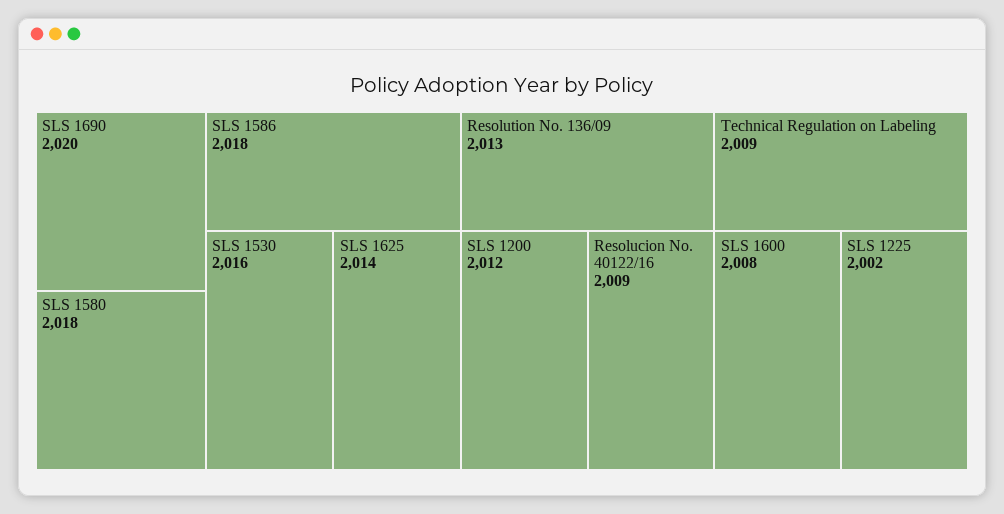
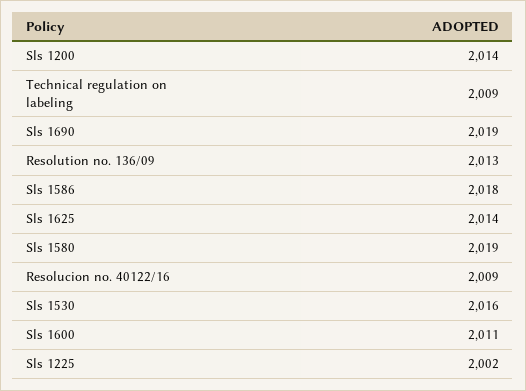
  {
-   "SLS 1690": 2020,
+   "SLS 1690": 2019,
-   "SLS 1580": 2018,
+   "SLS 1580": 2019,
    "SLS 1586": 2018,
    "SLS 1530": 2016,
    "SLS 1625": 2014,
    "Resolution No. 136/09": 2013,
-   "SLS 1200": 2012,
+   "SLS 1200": 2014,
    "Resolucion No. 40122/16": 2009,
    "Technical Regulation on Labeling": 2009,
-   "SLS 1600": 2008,
+   "SLS 1600": 2011,
    "SLS 1225": 2002
  }

